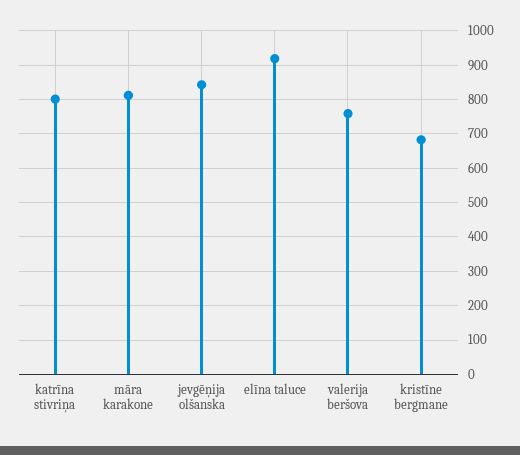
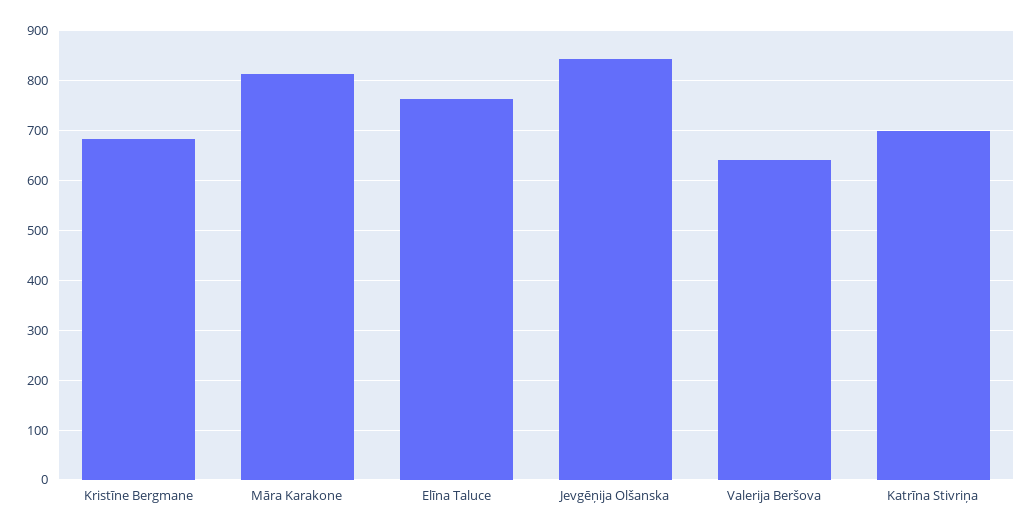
  {
-   "katrīna stivriņa": 800,
+   "katrīna stivriņa": 700,
    "māra karakone": 820,
    "jevgēņija olšanska": 840,
-   "elīna taluce": 920,
+   "elīna taluce": 760,
-   "valerija beršova": 760,
+   "valerija beršova": 640,
    "kristīne bergmane": 680
  }

